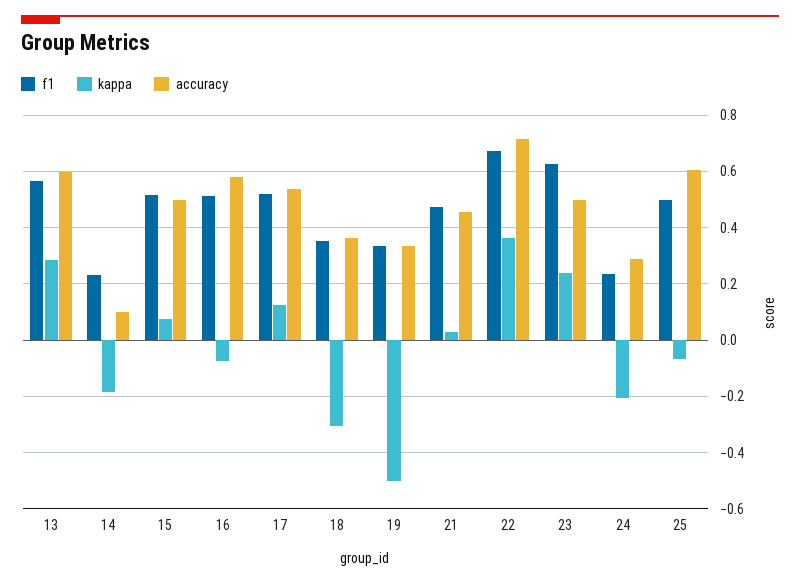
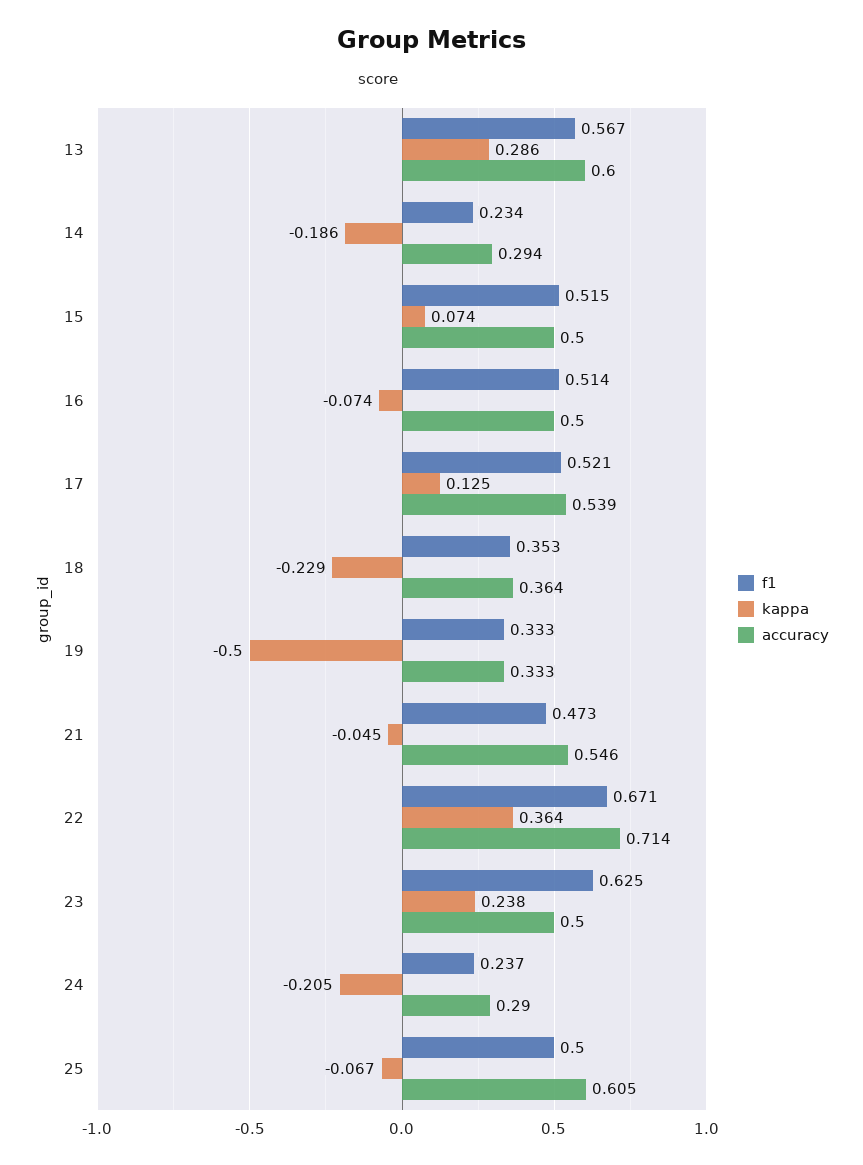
  {
    "f1": {
      "13": 0.567,
      "14": 0.234,
      "15": 0.515,
      "16": 0.514,
      "17": 0.521,
      "18": 0.353,
      "19": 0.333,
      "21": 0.473,
      "22": 0.671,
      "23": 0.625,
      "24": 0.237,
      "25": 0.5
    },
    "kappa": {
      "13": 0.286,
      "14": -0.186,
      "15": 0.074,
      "16": -0.074,
      "17": 0.125,
-     "18": -0.3,
+     "18": -0.229,
      "19": -0.5,
-     "21": 0.025,
+     "21": -0.045,
      "22": 0.364,
      "23": 0.238,
      "24": -0.205,
      "25": -0.067
    },
    "accuracy": {
      "13": 0.6,
-     "14": 0.1,
+     "14": 0.294,
      "15": 0.5,
-     "16": 0.575,
+     "16": 0.5,
      "17": 0.539,
      "18": 0.364,
      "19": 0.333,
-     "21": 0.45,
+     "21": 0.546,
      "22": 0.714,
      "23": 0.5,
      "24": 0.29,
      "25": 0.605
    }
  }

